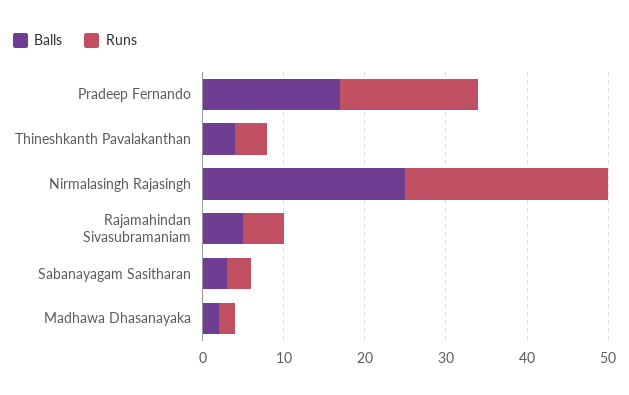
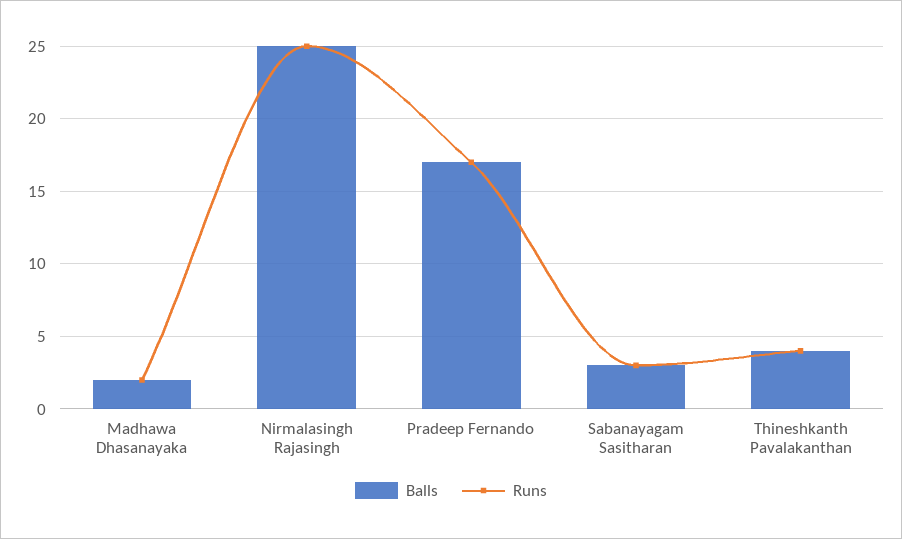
  {
    "Balls": {
      "Pradeep Fernando": 17,
      "Thineshkanth Pavalakanthan": 4,
      "Nirmalasingh Rajasingh": 25,
-     "Rajamahindan Sivasubramaniam": 5,
      "Sabanayagam Sasitharan": 3,
      "Madhawa Dhasanayaka": 2
    },
    "Runs": {
      "Pradeep Fernando": 17,
      "Thineshkanth Pavalakanthan": 4,
      "Nirmalasingh Rajasingh": 25,
-     "Rajamahindan Sivasubramaniam": 5,
      "Sabanayagam Sasitharan": 3,
      "Madhawa Dhasanayaka": 2
    }
  }

